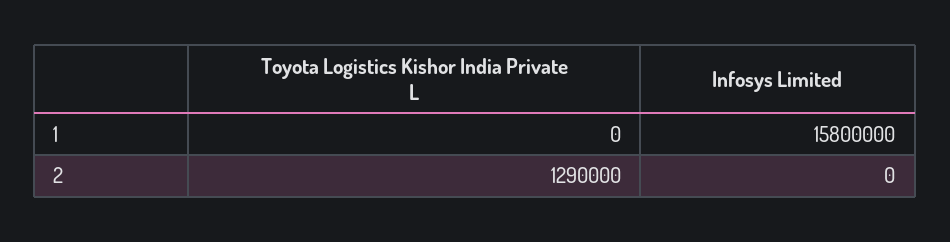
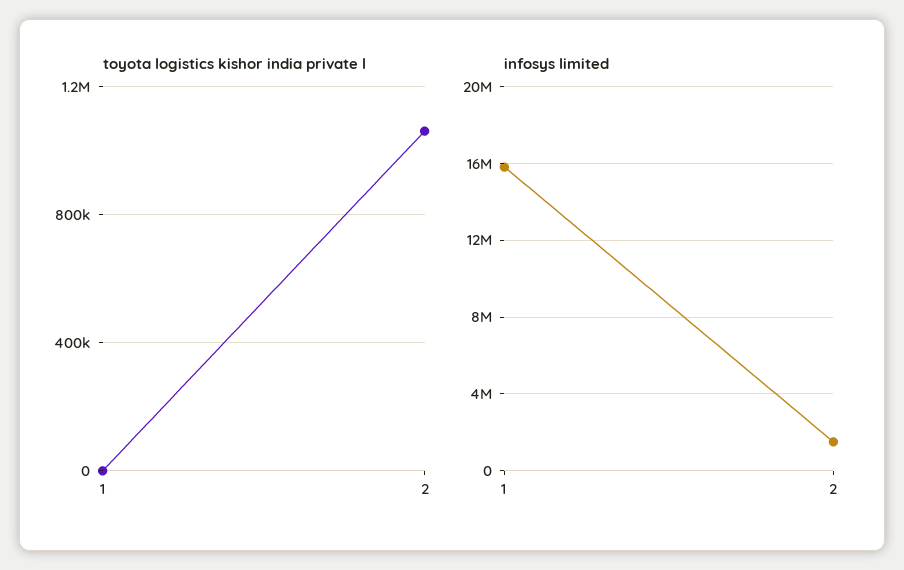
  {
    "Toyota Logistics Kishor India Private L": {
      "1": 0,
-     "2": 1290000
+     "2": 1050000
    },
    "Infosys Limited": {
      "1": 15800000,
-     "2": 0
+     "2": 1500000
    }
  }

